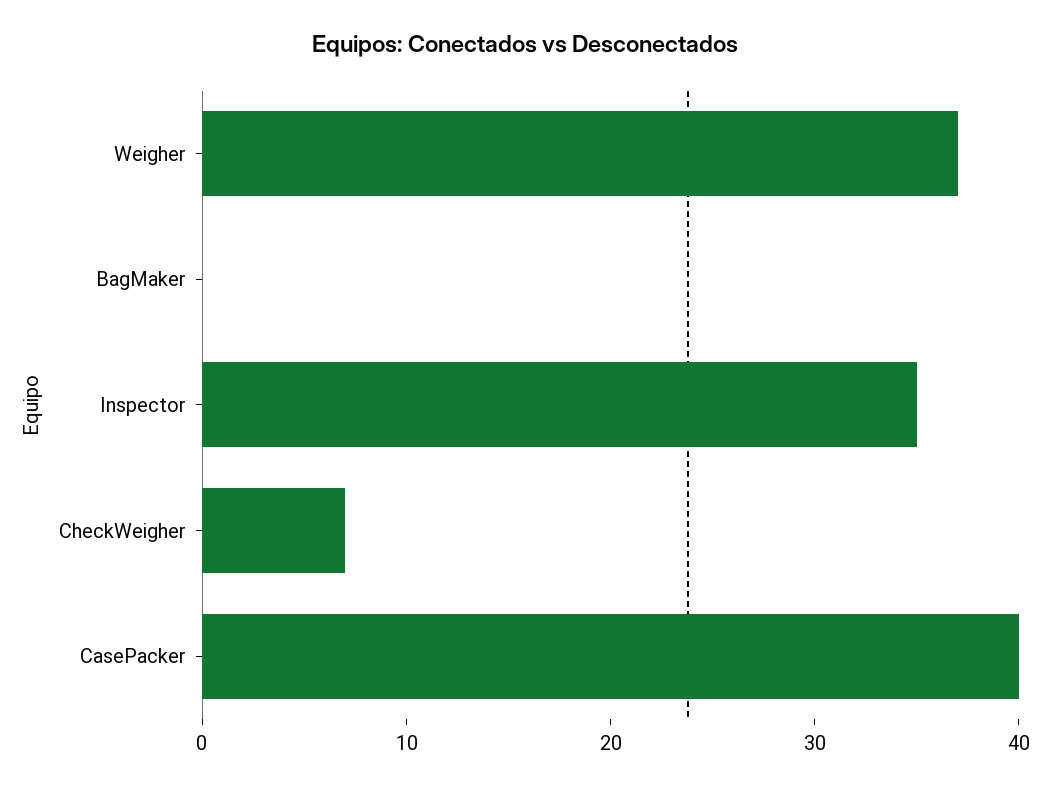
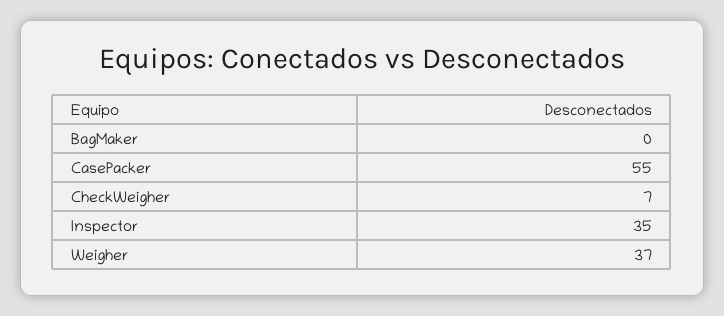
  {
    "Weigher": 37,
    "BagMaker": 0,
    "Inspector": 35,
    "CheckWeigher": 7,
-   "CasePacker": 40
+   "CasePacker": 55
  }

